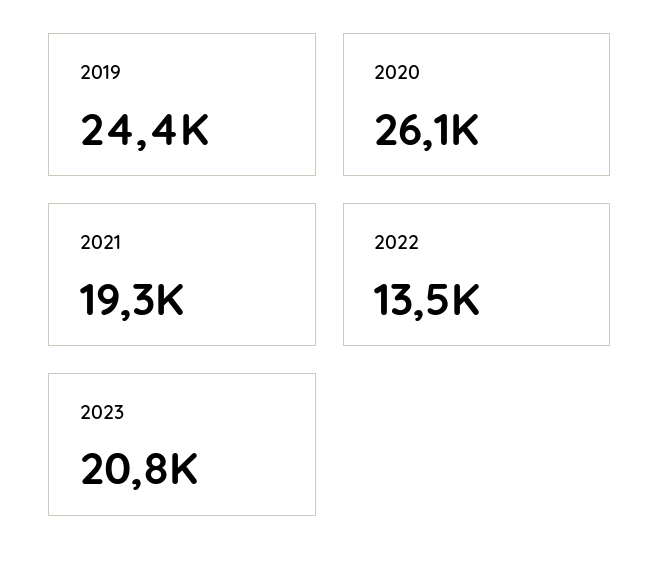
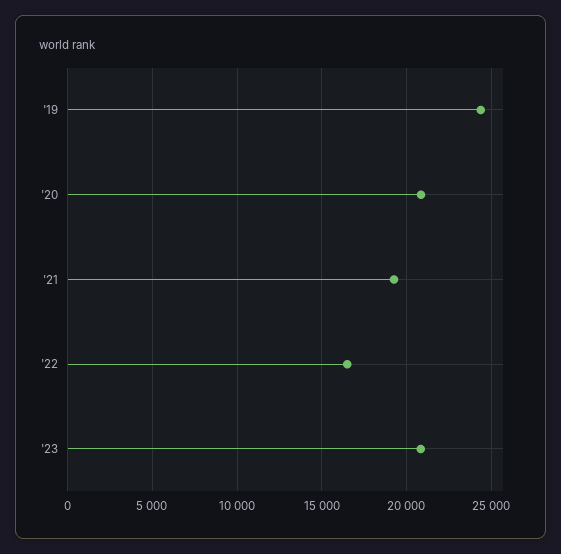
  {
    "2019": 24400,
-   "2020": 26100,
+   "2020": 21000,
    "2021": 19300,
-   "2022": 13500,
+   "2022": 16500,
    "2023": 20800
  }

